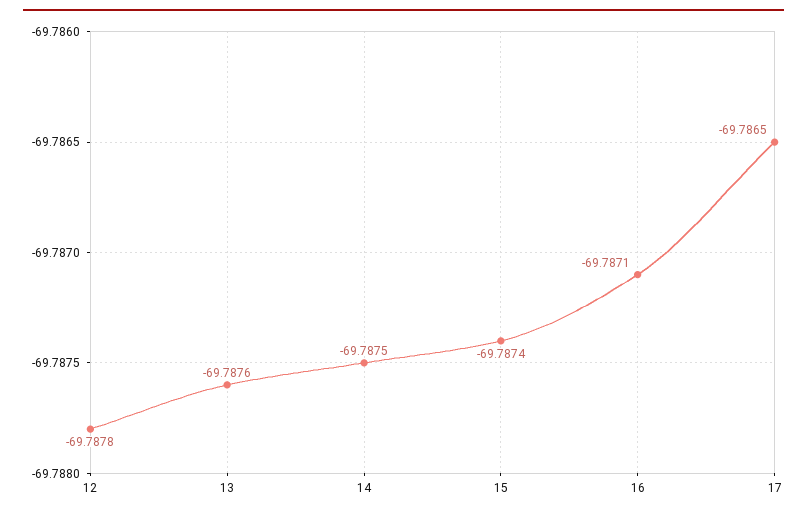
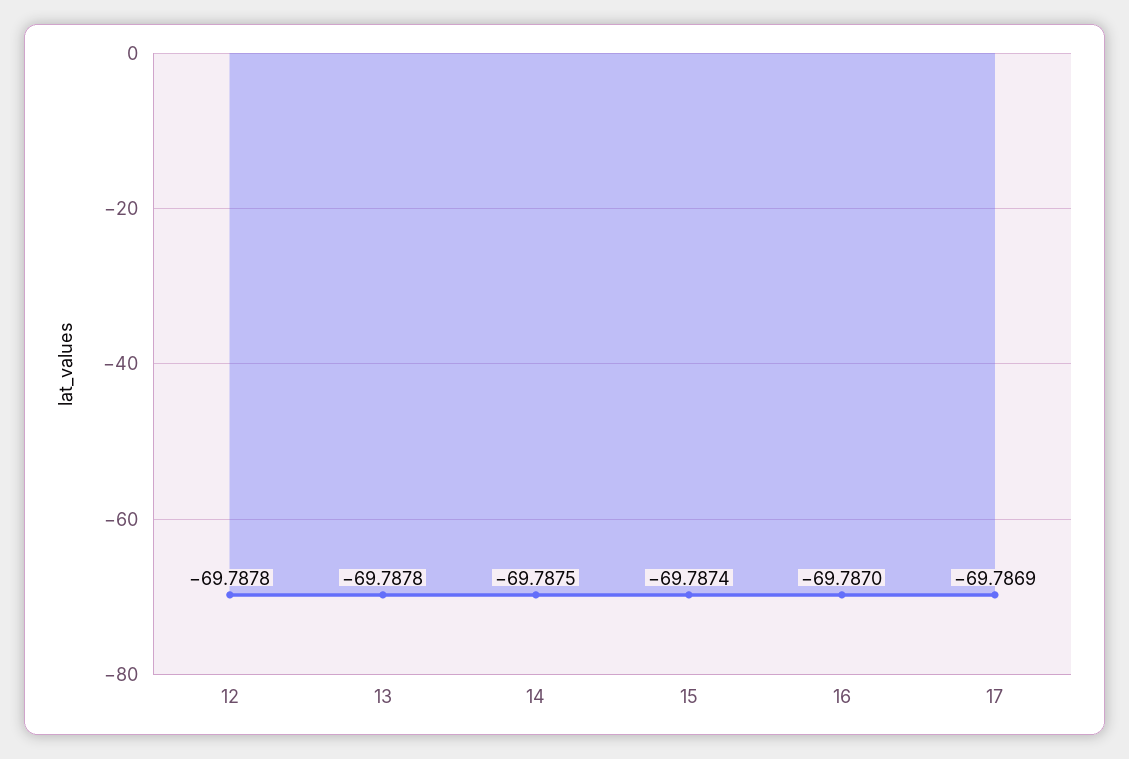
  {
    "12": -69.7878,
-   "13": -69.7876,
+   "13": -69.7878,
    "14": -69.7875,
    "15": -69.7874,
-   "16": -69.7871,
+   "16": -69.787,
-   "17": -69.7865
+   "17": -69.7869
  }

